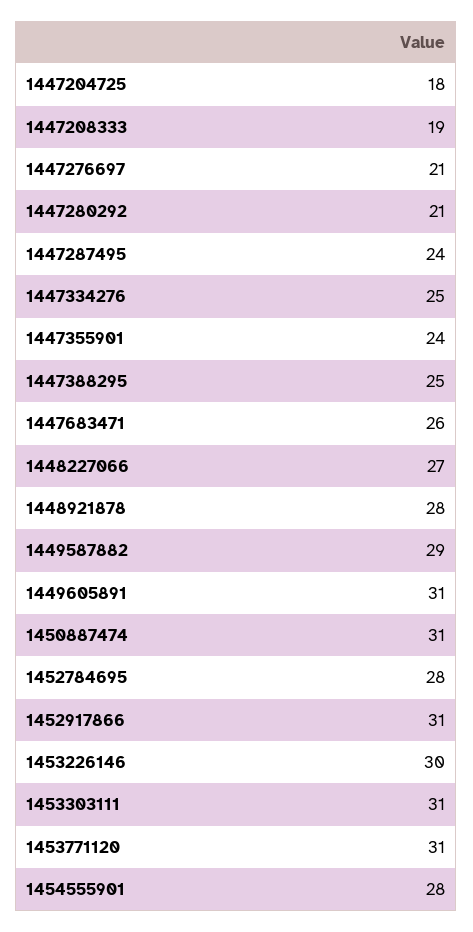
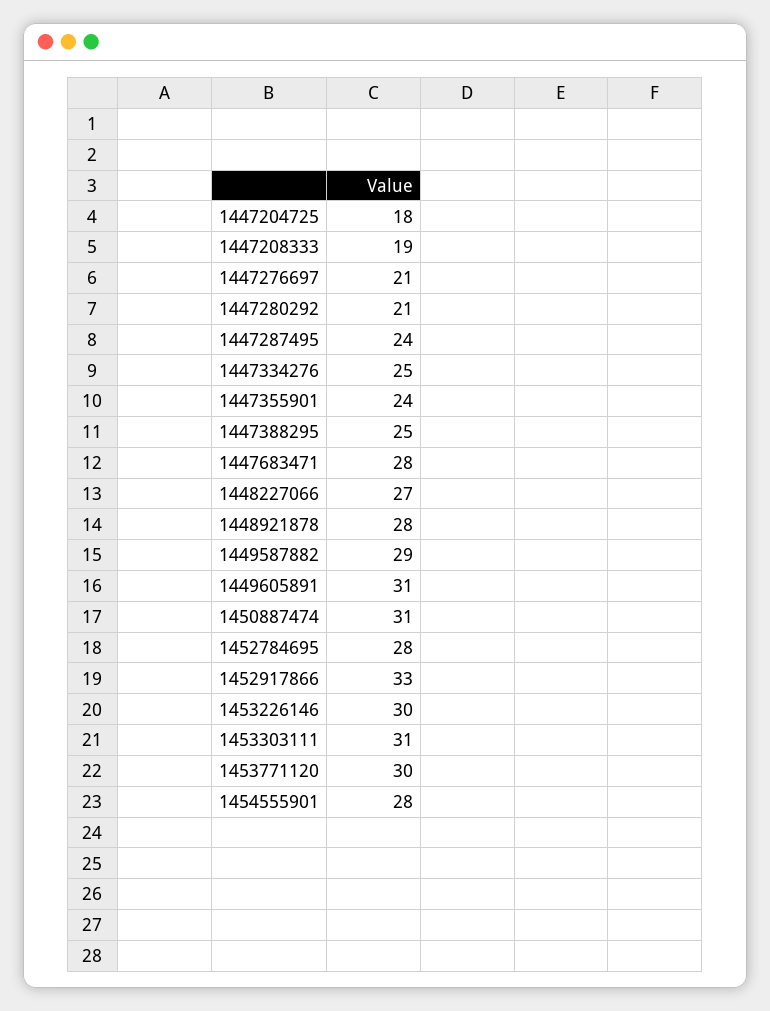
  {
    "1447204725": 18,
    "1447208333": 19,
    "1447276697": 21,
    "1447280292": 21,
    "1447287495": 24,
    "1447334276": 25,
    "1447355901": 24,
    "1447388295": 25,
-   "1447683471": 26,
+   "1447683471": 28,
    "1448227066": 27,
    "1448921878": 28,
    "1449587882": 29,
    "1449605891": 31,
    "1450887474": 31,
    "1452784695": 28,
-   "1452917866": 31,
+   "1452917866": 33,
    "1453226146": 30,
    "1453303111": 31,
-   "1453771120": 31,
+   "1453771120": 30,
    "1454555901": 28
  }

